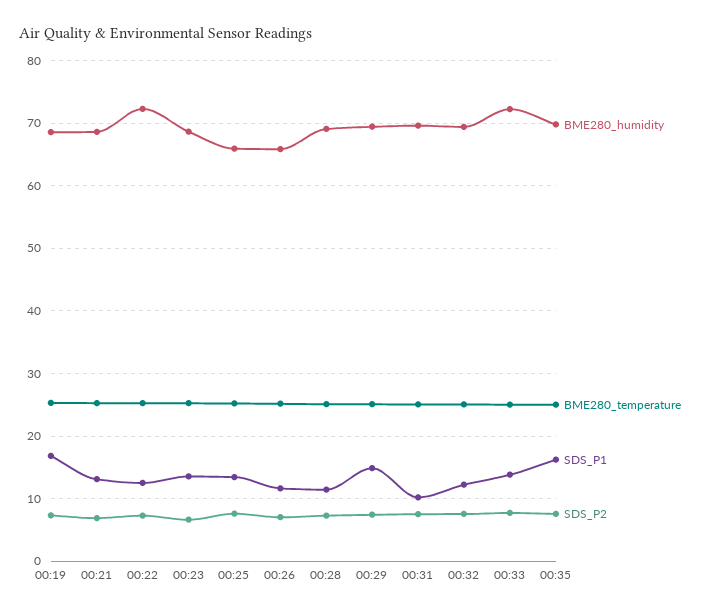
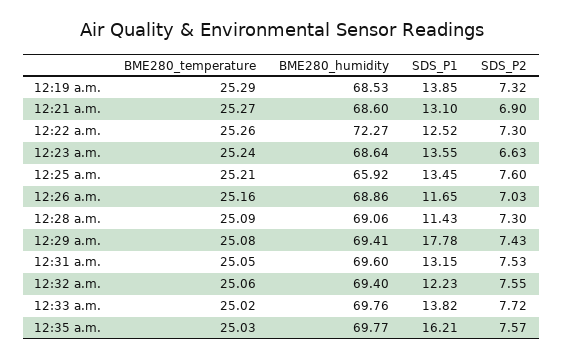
  {
    "BME280_humidity": {
      "00:19": 68.53,
      "00:21": 68.6,
      "00:22": 72.27,
      "00:23": 68.64,
      "00:25": 65.92,
-     "00:26": 66,
+     "00:26": 68.86,
      "00:28": 69.06,
      "00:29": 69.41,
      "00:31": 69.6,
      "00:32": 69.4,
-     "00:33": 72,
+     "00:33": 69.76,
      "00:35": 69.77
    },
    "BME280_temperature": {
      "00:19": 25.29,
      "00:21": 25.27,
      "00:22": 25.26,
      "00:23": 25.24,
      "00:25": 25.21,
      "00:26": 25.16,
      "00:28": 25.09,
      "00:29": 25.08,
      "00:31": 25.05,
      "00:32": 25.06,
      "00:33": 25.02,
      "00:35": 25.03
    },
    "SDS_P1": {
-     "00:19": 17,
+     "00:19": 13.85,
      "00:21": 13.1,
      "00:22": 12.52,
      "00:23": 13.55,
      "00:25": 13.45,
      "00:26": 11.65,
      "00:28": 11.43,
-     "00:29": 15,
+     "00:29": 17.78,
-     "00:31": 10,
+     "00:31": 13.15,
      "00:32": 12.23,
      "00:33": 13.82,
      "00:35": 16.21
    },
    "SDS_P2": {
      "00:19": 7.32,
      "00:21": 6.9,
      "00:22": 7.3,
      "00:23": 6.63,
      "00:25": 7.6,
      "00:26": 7.03,
      "00:28": 7.3,
      "00:29": 7.43,
      "00:31": 7.53,
      "00:32": 7.55,
      "00:33": 7.72,
      "00:35": 7.57
    }
  }

